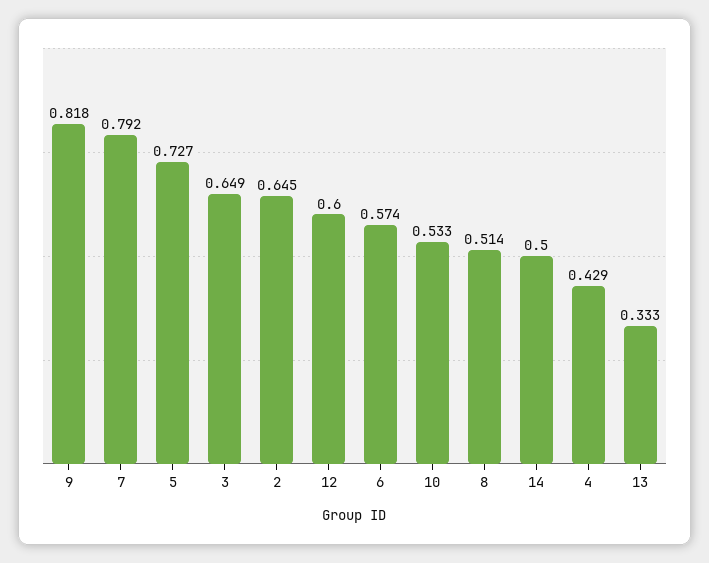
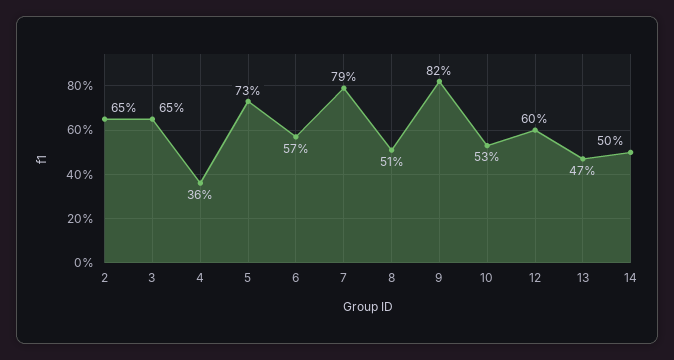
  {
    "9": 0.818,
    "7": 0.792,
    "5": 0.727,
    "3": 0.649,
    "2": 0.645,
    "12": 0.6,
    "6": 0.574,
    "10": 0.533,
    "8": 0.514,
    "14": 0.5,
-   "4": 0.429,
+   "4": 0.36,
-   "13": 0.333
+   "13": 0.47
  }

